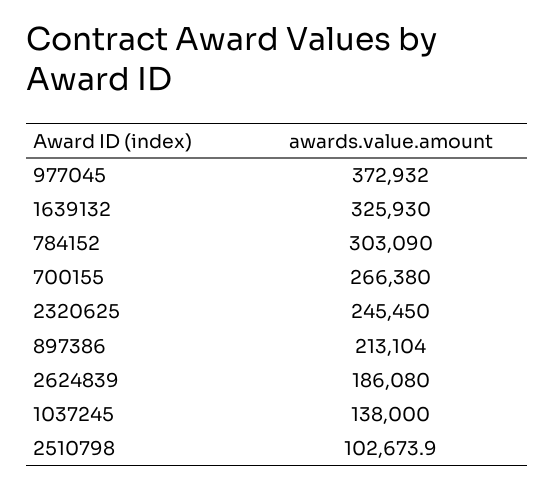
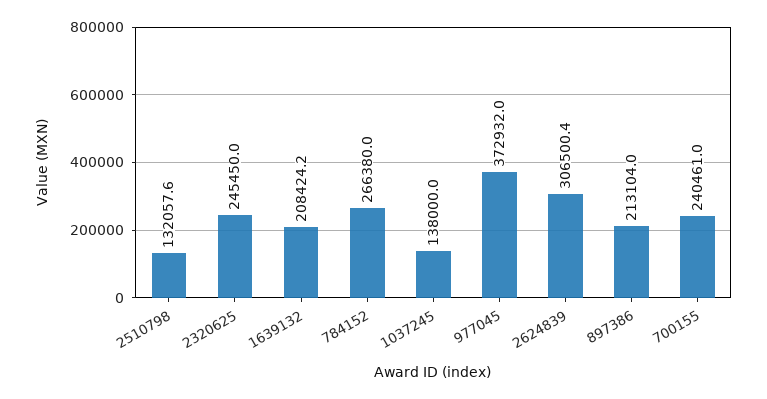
  {
    "977045": 372932,
-   "1639132": 325930,
+   "1639132": 208424.2,
-   "784152": 303090,
+   "784152": 266380,
-   "700155": 266380,
+   "700155": 240461,
    "2320625": 245450,
    "897386": 213104,
-   "2624839": 186080,
+   "2624839": 306500.4,
    "1037245": 138000,
-   "2510798": 102673.9
+   "2510798": 132057.6
  }

